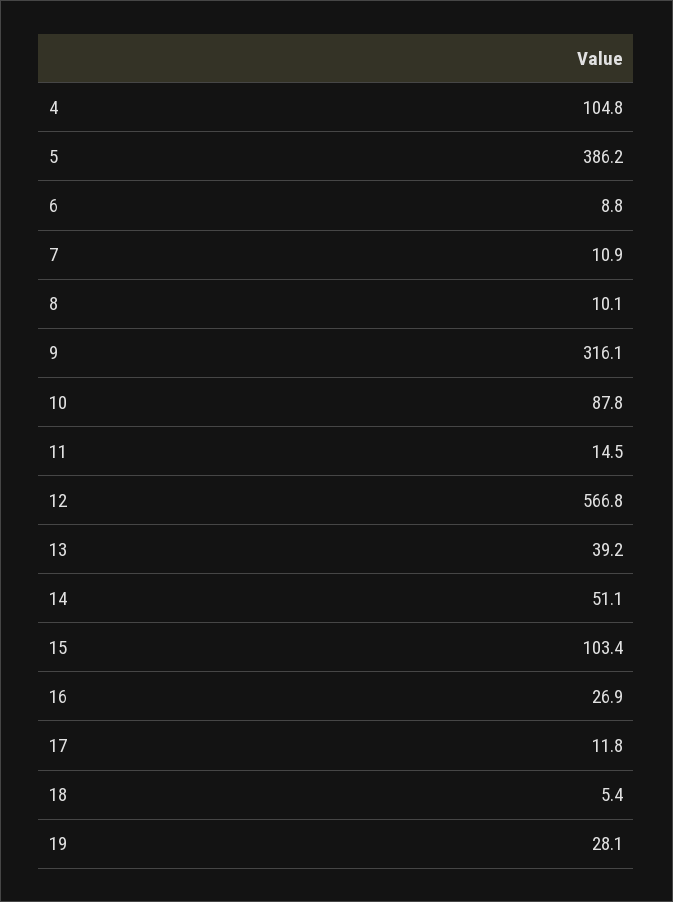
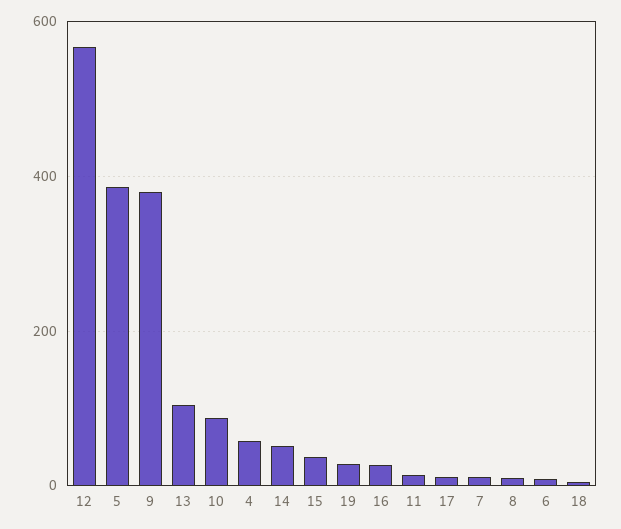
  {
-   "4": 104.8,
+   "4": 60,
    "5": 386.2,
    "6": 8.8,
    "7": 10.9,
    "8": 10.1,
-   "9": 316.1,
+   "9": 380,
    "10": 87.8,
    "11": 14.5,
    "12": 566.8,
-   "13": 39.2,
+   "13": 100,
    "14": 51.1,
-   "15": 103.4,
+   "15": 40,
    "16": 26.9,
    "17": 11.8,
    "18": 5.4,
    "19": 28.1
  }

